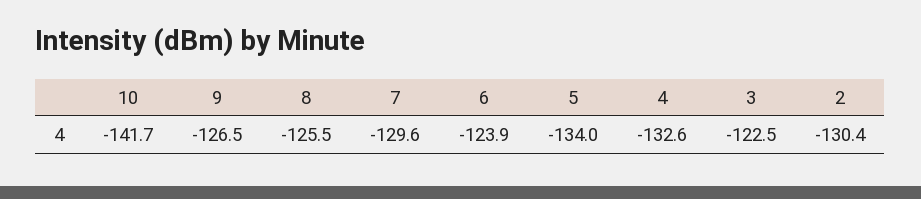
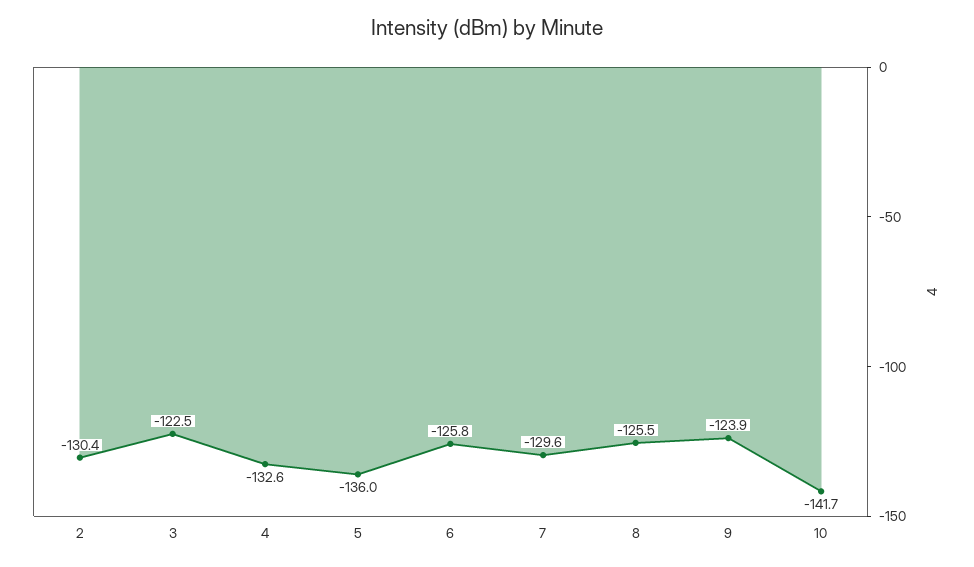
  {
    "10": -141.7,
-   "9": -126.5,
+   "9": -123.9,
    "8": -125.5,
    "7": -129.6,
-   "6": -123.9,
+   "6": -125.8,
-   "5": -134,
+   "5": -136,
    "4": -132.6,
    "3": -122.5,
    "2": -130.4
  }

